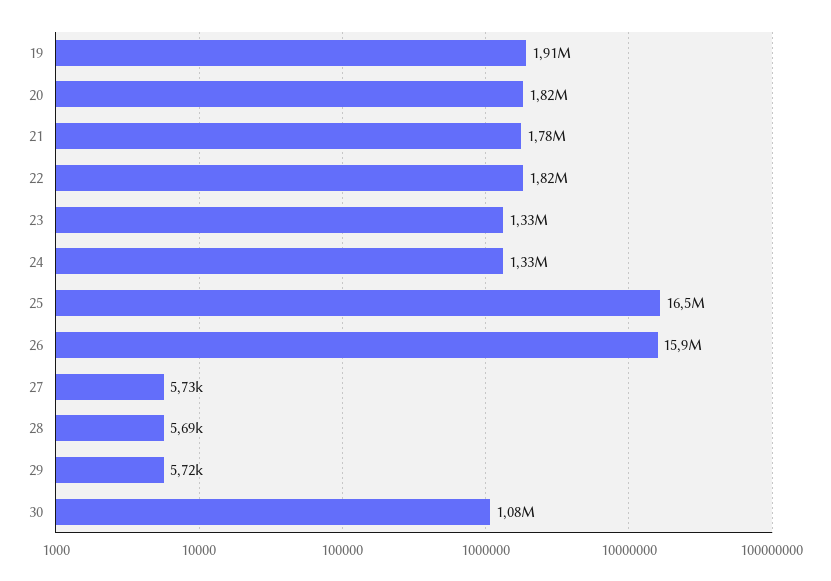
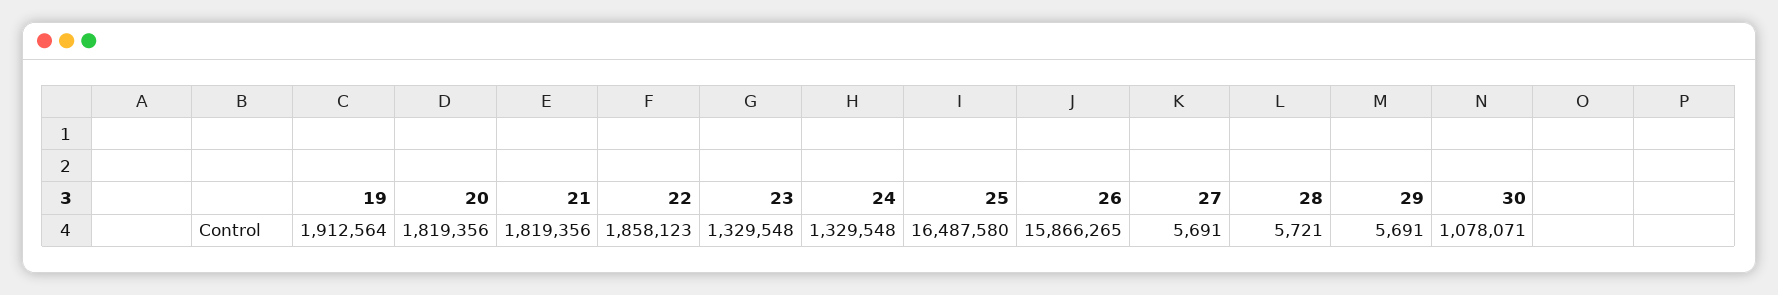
  {
    "19": 1912564,
    "20": 1819356,
-   "21": 1780000,
+   "21": 1819356,
-   "22": 1820000,
+   "22": 1858123,
    "23": 1329548,
    "24": 1329548,
    "25": 16487580,
    "26": 15866265,
-   "27": 5730,
+   "27": 5691,
-   "28": 5690,
+   "28": 5721,
-   "29": 5720,
+   "29": 5691,
    "30": 1078071
  }

